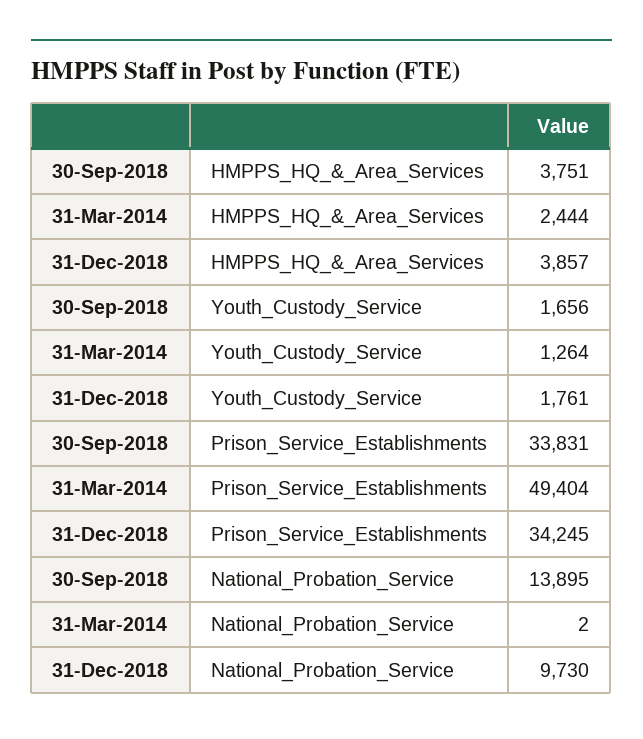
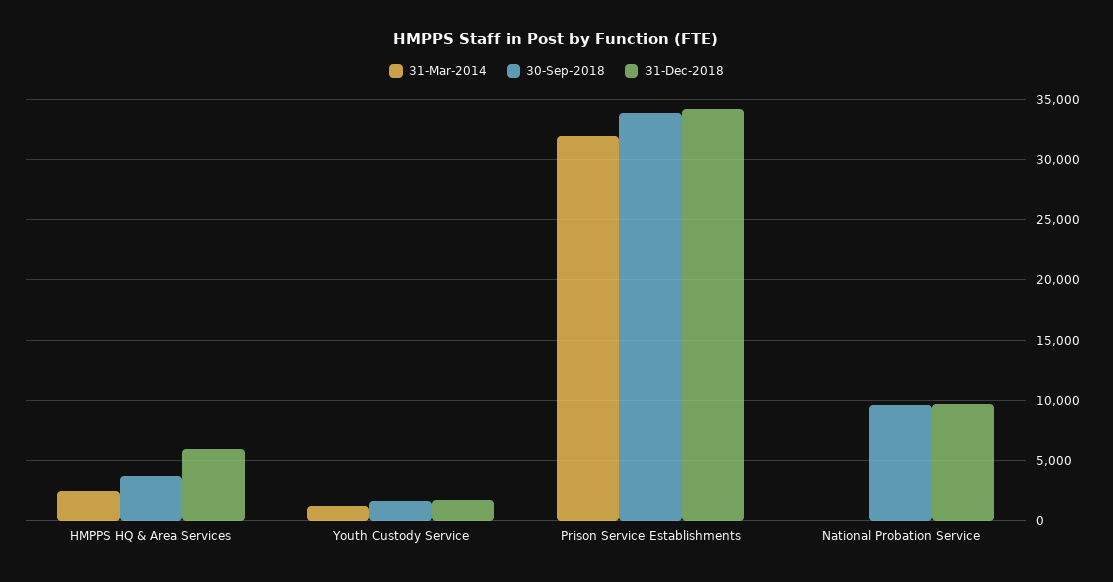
  {
    "30-Sep-2018": {
      "HMPPS_HQ_&_Area_Services": 3751,
      "Youth_Custody_Service": 1656,
      "Prison_Service_Establishments": 33831,
-     "National_Probation_Service": 13895
+     "National_Probation_Service": 9500
    },
    "31-Mar-2014": {
      "HMPPS_HQ_&_Area_Services": 2444,
      "Youth_Custody_Service": 1264,
-     "Prison_Service_Establishments": 49404,
+     "Prison_Service_Establishments": 32000,
      "National_Probation_Service": 2
    },
    "31-Dec-2018": {
-     "HMPPS_HQ_&_Area_Services": 3857,
+     "HMPPS_HQ_&_Area_Services": 6000,
      "Youth_Custody_Service": 1761,
      "Prison_Service_Establishments": 34245,
      "National_Probation_Service": 9730
    }
  }

